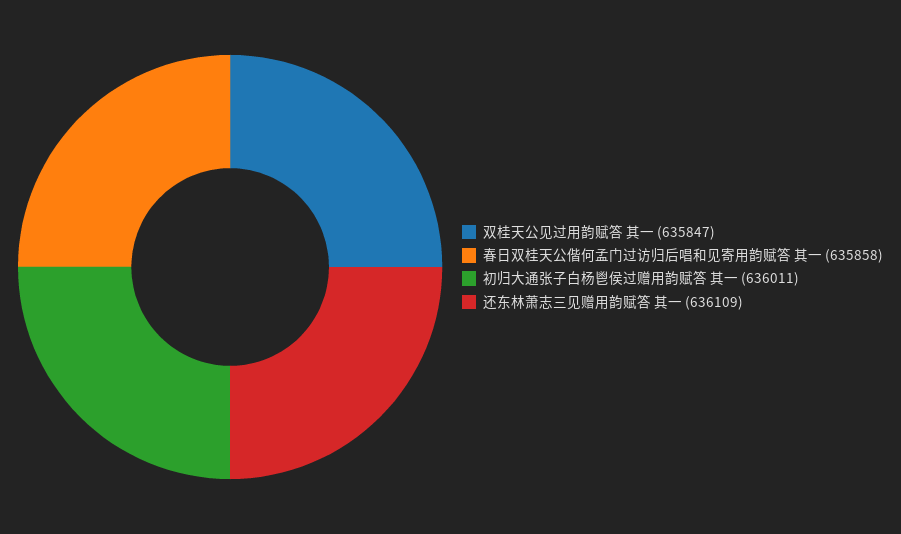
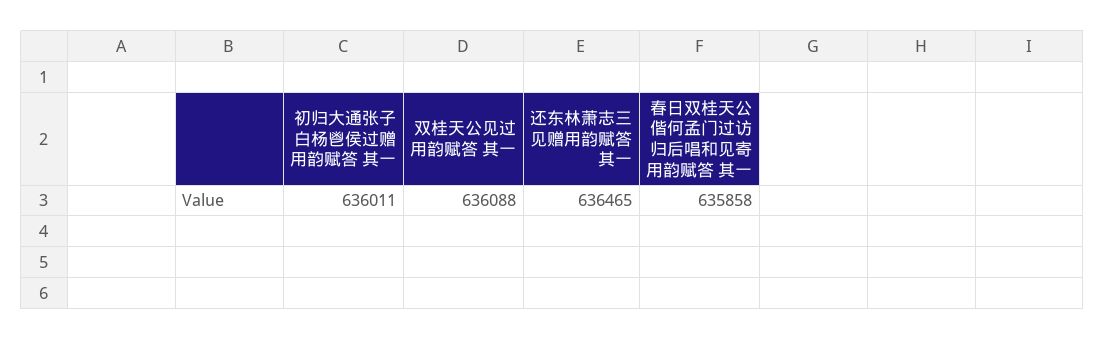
  {
-   "双桂天公见过用韵赋答 其一": 635847,
+   "双桂天公见过用韵赋答 其一": 636088,
    "春日双桂天公偕何孟门过访归后唱和见寄用韵赋答 其一": 635858,
    "初归大通张子白杨鬯侯过赠用韵赋答 其一": 636011,
-   "还东林萧志三见赠用韵赋答 其一": 636109
+   "还东林萧志三见赠用韵赋答 其一": 636465
  }

